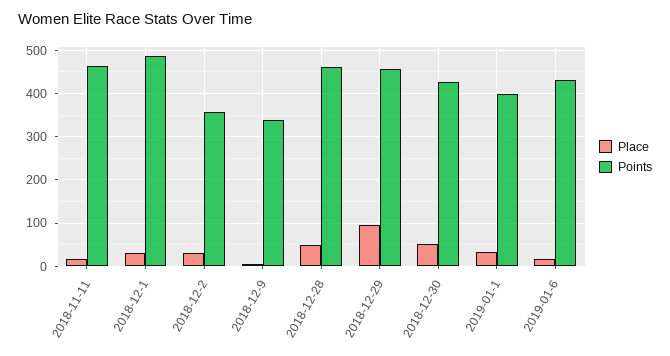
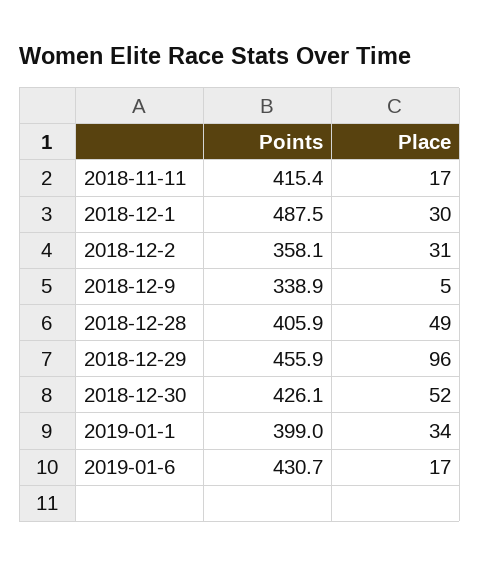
  {
    "Place": {
      "2018-11-11": 17,
      "2018-12-1": 30,
      "2018-12-2": 31,
      "2018-12-9": 5,
      "2018-12-28": 49,
      "2018-12-29": 96,
      "2018-12-30": 52,
      "2019-01-1": 34,
      "2019-01-6": 17
    },
    "Points": {
-     "2018-11-11": 460,
+     "2018-11-11": 415.4,
      "2018-12-1": 487.5,
      "2018-12-2": 358.1,
      "2018-12-9": 338.9,
-     "2018-12-28": 460,
+     "2018-12-28": 405.9,
      "2018-12-29": 455.9,
      "2018-12-30": 426.1,
      "2019-01-1": 399,
      "2019-01-6": 430.7
    }
  }

